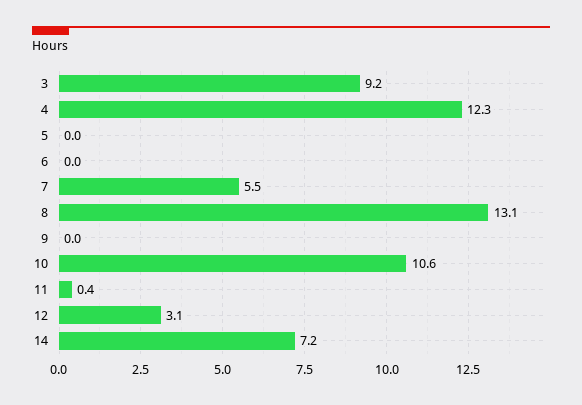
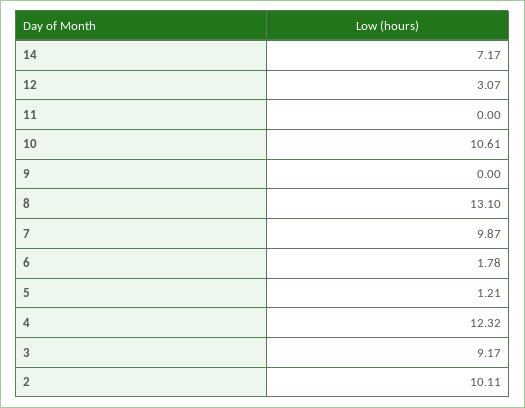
  {
    "3": 9.17,
    "4": 12.32,
-   "5": 0,
+   "5": 1.21,
-   "6": 0,
+   "6": 1.78,
-   "7": 5.5,
+   "7": 9.87,
    "8": 13.1,
    "9": 0,
    "10": 10.61,
-   "11": 0.4,
+   "11": 0,
    "12": 3.07,
-   "14": 7.17
+   "14": 7.17,
+   "2": 10.11
  }

